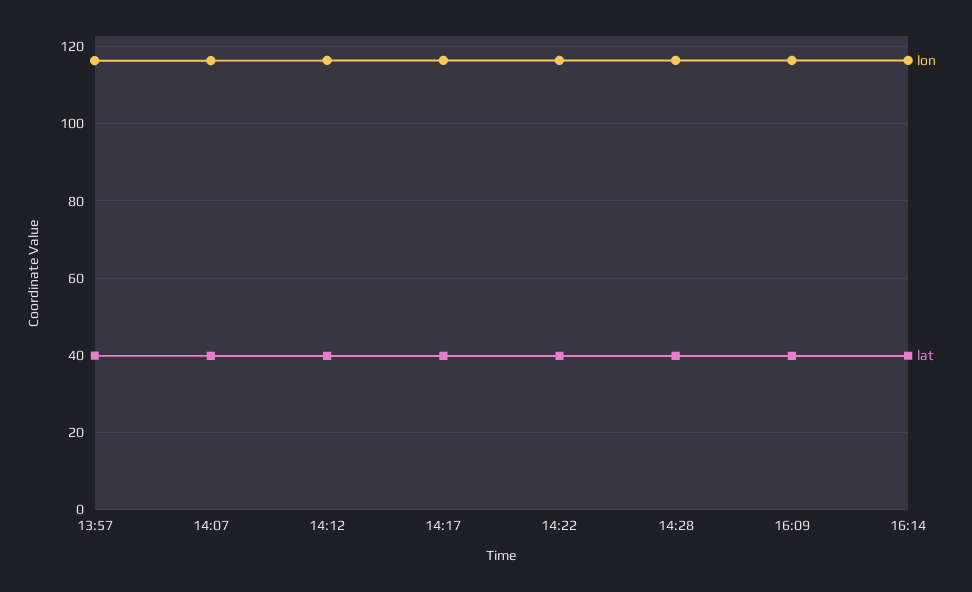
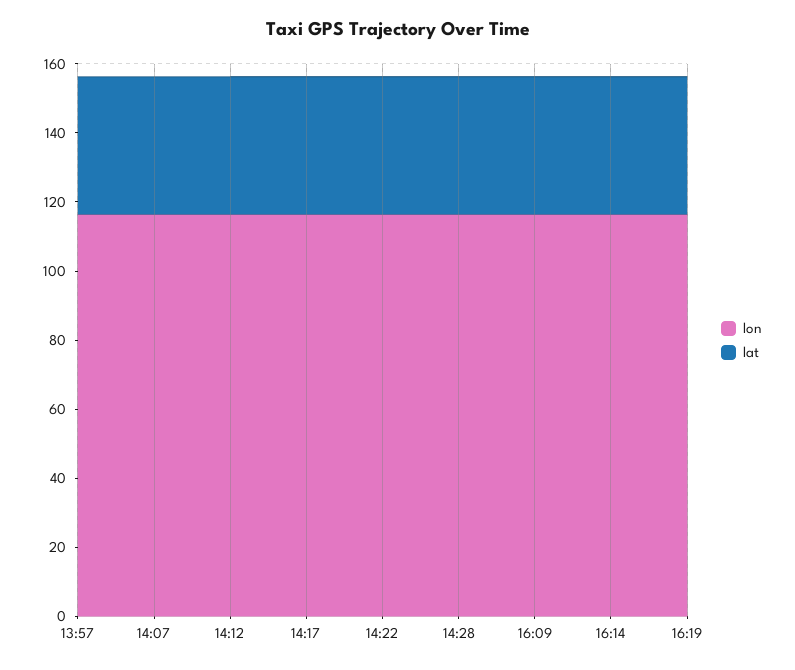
  {
    "lon": {
      "13:57": 116,
      "14:07": 116,
      "14:12": 116,
      "14:17": 116,
      "14:22": 116,
      "14:28": 116,
      "16:09": 116,
-     "16:14": 116
+     "16:14": 116,
+     "16:19": 115
    },
    "lat": {
      "13:57": 40,
      "14:07": 40,
      "14:12": 40,
      "14:17": 40,
      "14:22": 40,
      "14:28": 40,
      "16:09": 40,
-     "16:14": 40
+     "16:14": 40,
+     "16:19": 40
    }
  }

